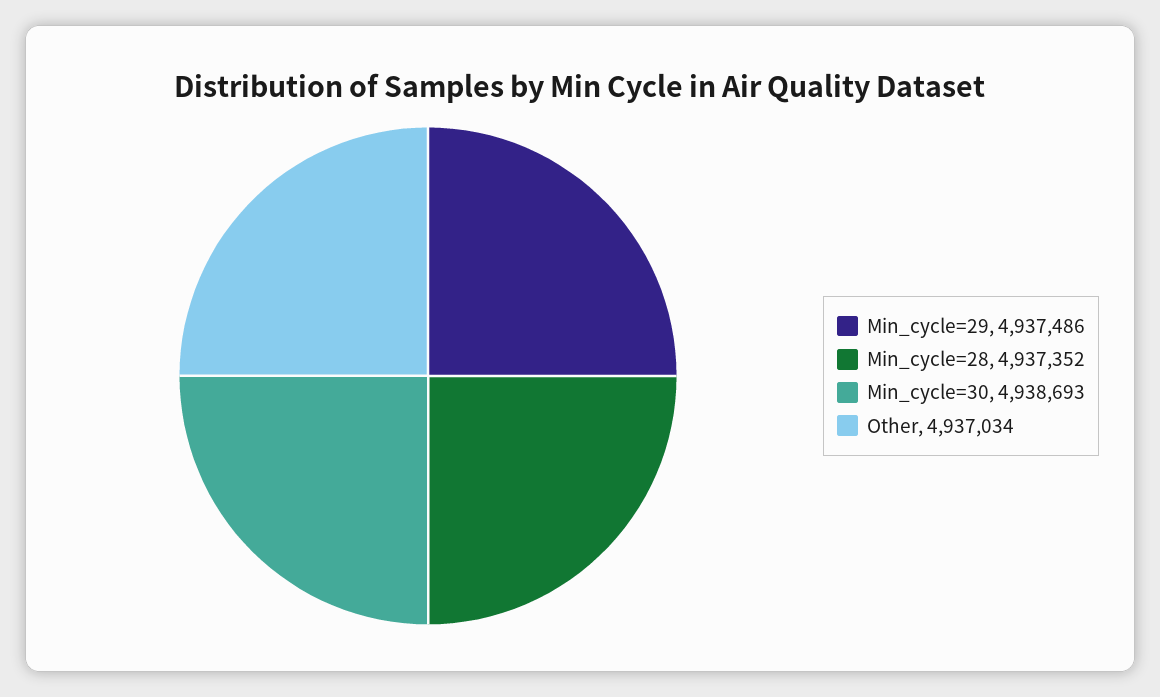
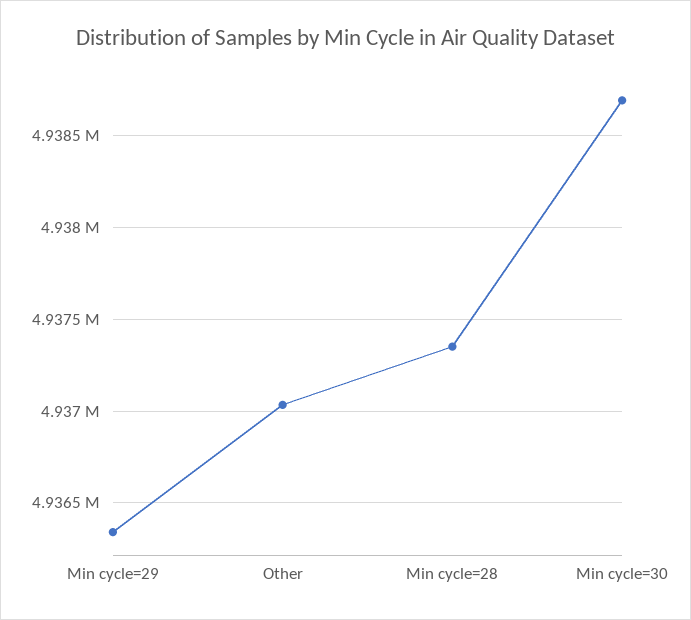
  {
-   "Min_cycle=29": 4937486,
+   "Min_cycle=29": 4936350,
    "Min_cycle=28": 4937352,
    "Min_cycle=30": 4938693,
    "Other": 4937034
  }

